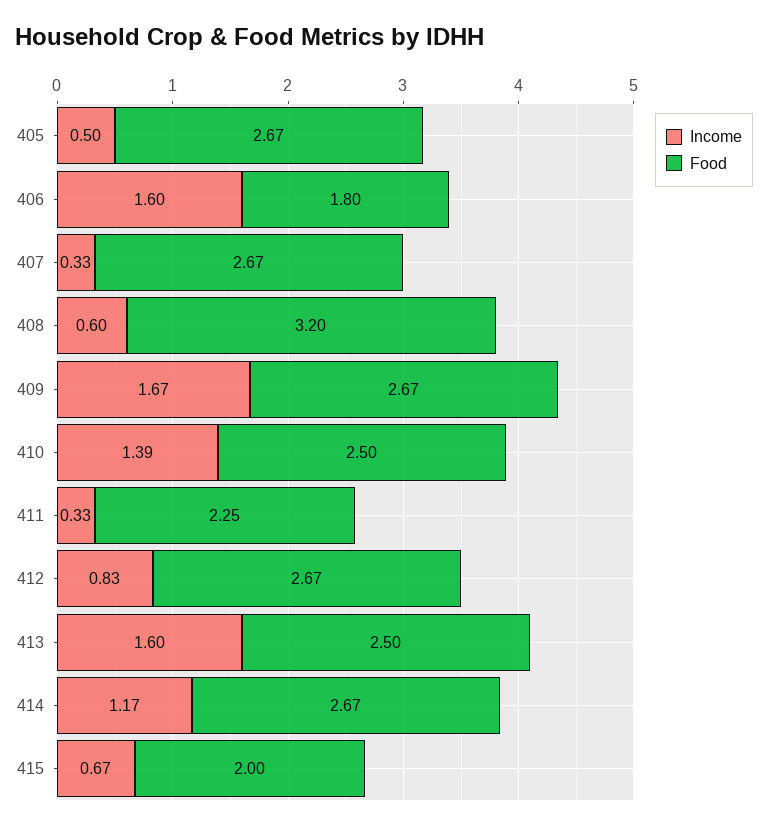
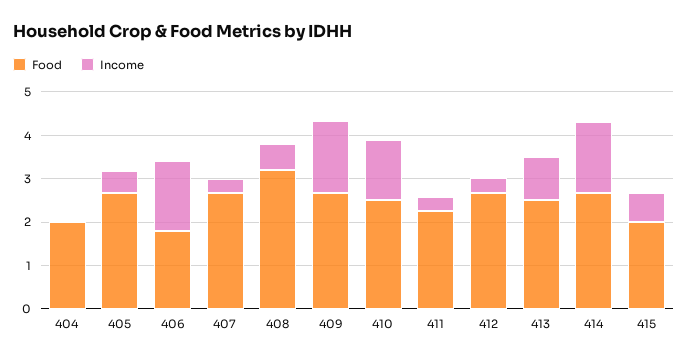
  {
    "Income": {
      "405": 0.5,
      "406": 1.6,
      "407": 0.33,
      "408": 0.6,
      "409": 1.67,
      "410": 1.39,
      "411": 0.33,
-     "412": 0.83,
+     "412": 0.4,
-     "413": 1.6,
+     "413": 1,
-     "414": 1.17,
+     "414": 1.6,
-     "415": 0.67
+     "415": 0.67,
+     "404": 0
    },
    "Food": {
      "405": 2.67,
      "406": 1.8,
      "407": 2.67,
      "408": 3.2,
      "409": 2.67,
      "410": 2.5,
      "411": 2.25,
      "412": 2.67,
      "413": 2.5,
      "414": 2.67,
-     "415": 2
+     "415": 2,
+     "404": 2
    }
  }

